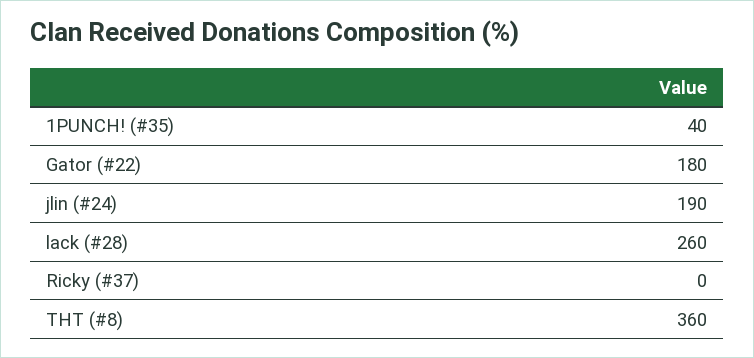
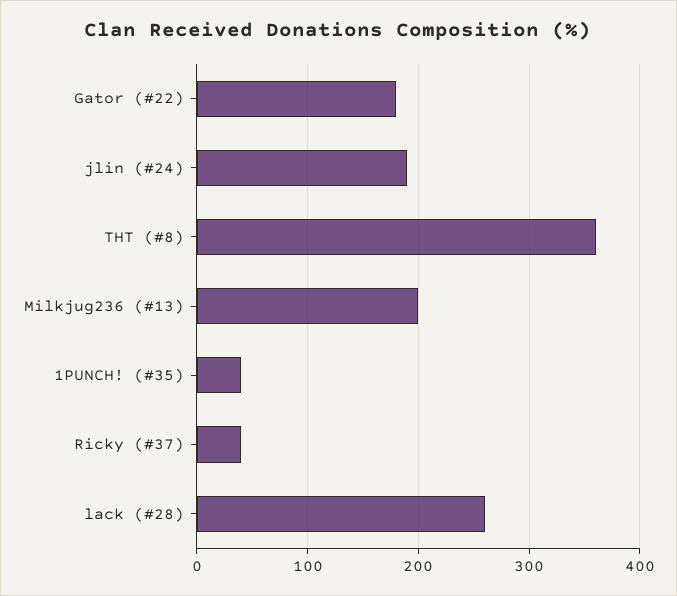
  {
    "1PUNCH! (#35)": 40,
    "Gator (#22)": 180,
    "jlin (#24)": 190,
    "lack (#28)": 260,
-   "Ricky (#37)": 0,
+   "Ricky (#37)": 40,
-   "THT (#8)": 360
+   "THT (#8)": 360,
+   "Milkjug236 (#13)": 200
  }

